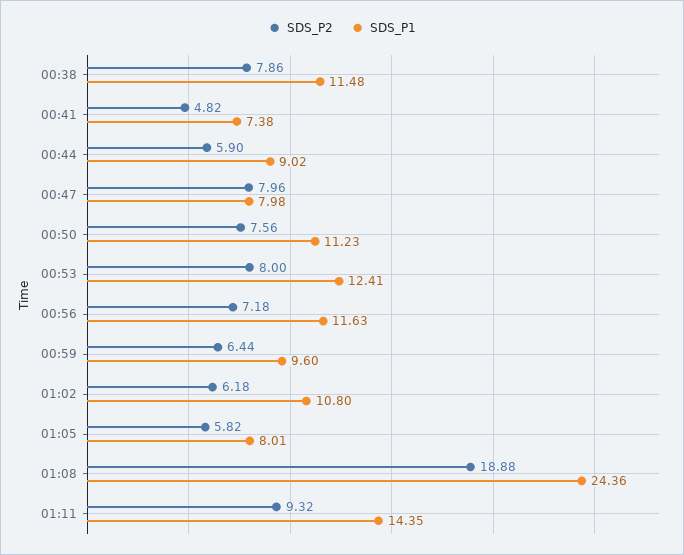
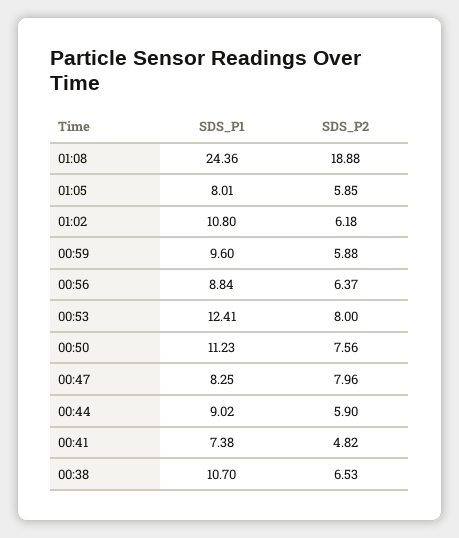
  {
    "SDS_P2": {
-     "00:38": 7.86,
+     "00:38": 6.53,
      "00:41": 4.82,
      "00:44": 5.9,
      "00:47": 7.96,
      "00:50": 7.56,
      "00:53": 8,
-     "00:56": 7.18,
+     "00:56": 6.37,
-     "00:59": 6.44,
+     "00:59": 5.88,
      "01:02": 6.18,
-     "01:05": 5.82,
+     "01:05": 5.85,
-     "01:08": 18.88,
+     "01:08": 18.88
-     "01:11": 9.32
    },
    "SDS_P1": {
-     "00:38": 11.48,
+     "00:38": 10.7,
      "00:41": 7.38,
      "00:44": 9.02,
-     "00:47": 7.98,
+     "00:47": 8.25,
      "00:50": 11.23,
      "00:53": 12.41,
-     "00:56": 11.63,
+     "00:56": 8.84,
      "00:59": 9.6,
      "01:02": 10.8,
      "01:05": 8.01,
-     "01:08": 24.36,
+     "01:08": 24.36
-     "01:11": 14.35
    }
  }

